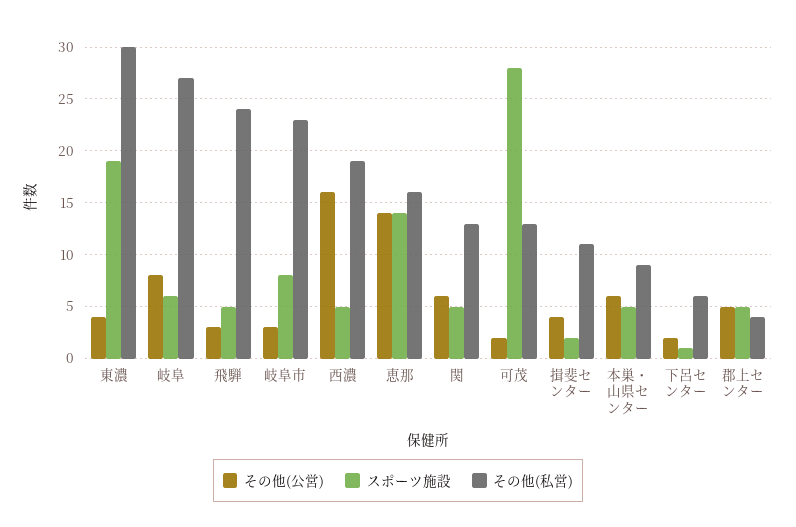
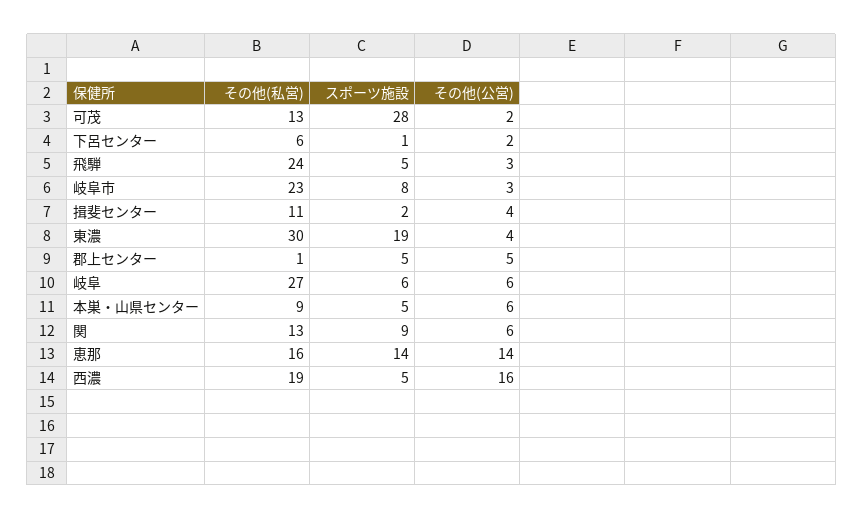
  {
    "その他(公営)": {
      "東濃": 4,
-     "岐阜": 8,
+     "岐阜": 6,
      "飛騨": 3,
      "岐阜市": 3,
      "西濃": 16,
      "恵那": 14,
      "関": 6,
      "可茂": 2,
      "揖斐センター": 4,
      "本巣・山県センター": 6,
      "下呂センター": 2,
      "郡上センター": 5
    },
    "スポーツ施設": {
      "東濃": 19,
      "岐阜": 6,
      "飛騨": 5,
      "岐阜市": 8,
      "西濃": 5,
      "恵那": 14,
-     "関": 5,
+     "関": 9,
      "可茂": 28,
      "揖斐センター": 2,
      "本巣・山県センター": 5,
      "下呂センター": 1,
      "郡上センター": 5
    },
    "その他(私営)": {
      "東濃": 30,
      "岐阜": 27,
      "飛騨": 24,
      "岐阜市": 23,
      "西濃": 19,
      "恵那": 16,
      "関": 13,
      "可茂": 13,
      "揖斐センター": 11,
      "本巣・山県センター": 9,
      "下呂センター": 6,
-     "郡上センター": 4
+     "郡上センター": 1
    }
  }

